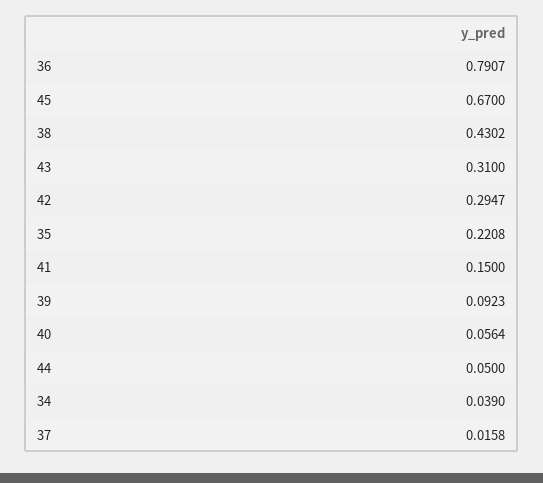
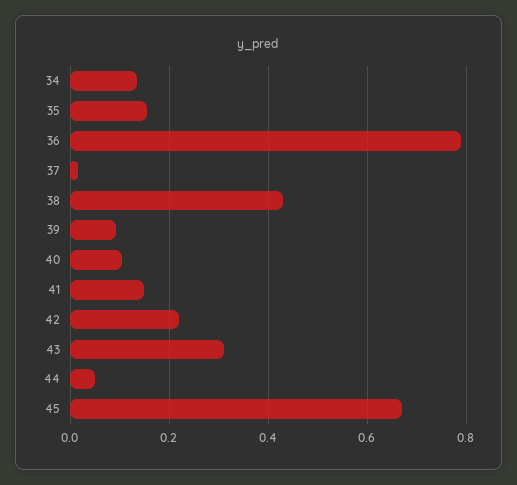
  {
    "36": 0.7907,
    "45": 0.67,
    "38": 0.4302,
    "43": 0.31,
-   "42": 0.2947,
+   "42": 0.22,
-   "35": 0.2208,
+   "35": 0.16,
    "41": 0.15,
    "39": 0.0923,
-   "40": 0.0564,
+   "40": 0.1,
    "44": 0.05,
-   "34": 0.039,
+   "34": 0.14,
    "37": 0.0158
  }

